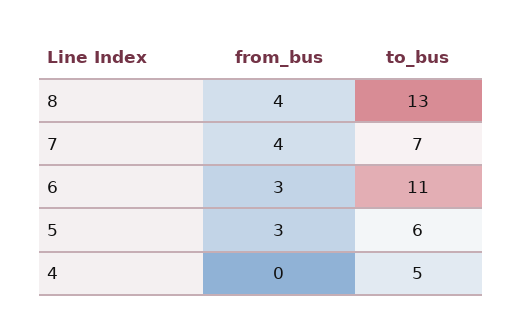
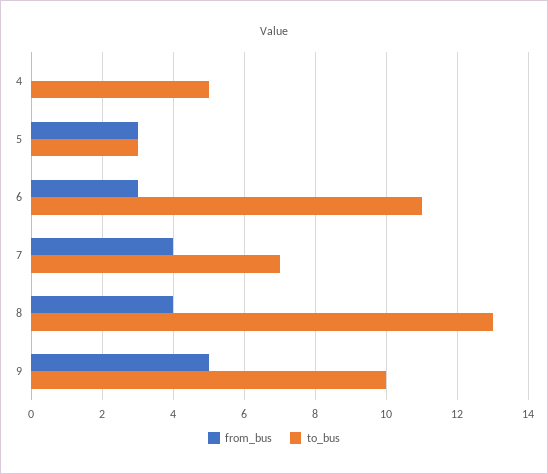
  {
    "from_bus": {
      "8": 4,
      "7": 4,
      "6": 3,
      "5": 3,
-     "4": 0
+     "4": 0,
+     "9": 5
    },
    "to_bus": {
      "8": 13,
      "7": 7,
      "6": 11,
-     "5": 6,
+     "5": 3,
-     "4": 5
+     "4": 5,
+     "9": 10
    }
  }

